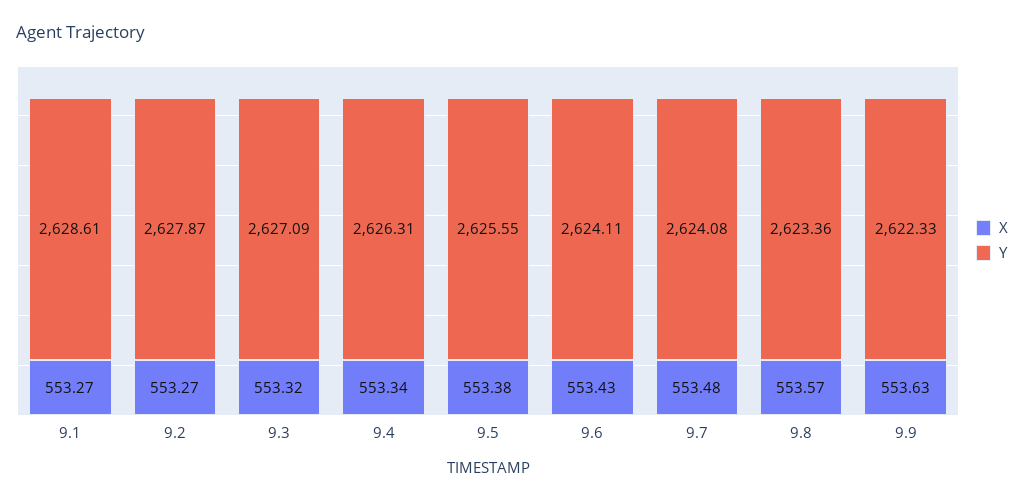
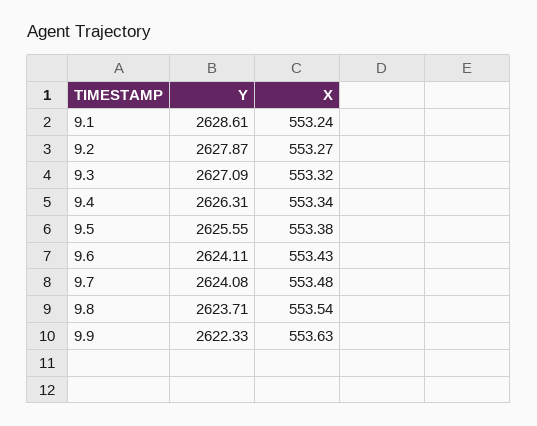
  {
    "X": {
-     "9.1": 553.27,
+     "9.1": 553.24,
      "9.2": 553.27,
      "9.3": 553.32,
      "9.4": 553.34,
      "9.5": 553.38,
      "9.6": 553.43,
      "9.7": 553.48,
-     "9.8": 553.57,
+     "9.8": 553.54,
      "9.9": 553.63
    },
    "Y": {
      "9.1": 2628.61,
      "9.2": 2627.87,
      "9.3": 2627.09,
      "9.4": 2626.31,
      "9.5": 2625.55,
      "9.6": 2624.11,
      "9.7": 2624.08,
-     "9.8": 2623.36,
+     "9.8": 2623.71,
      "9.9": 2622.33
    }
  }

